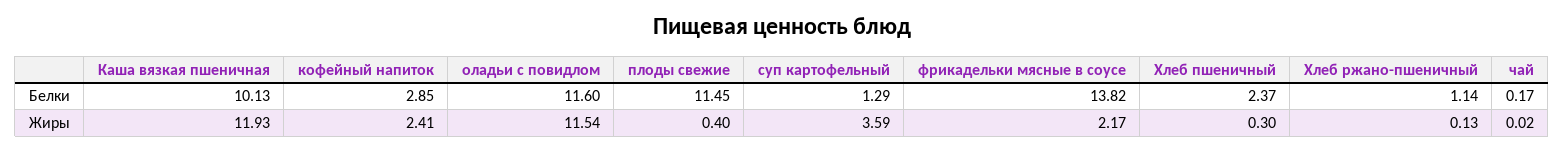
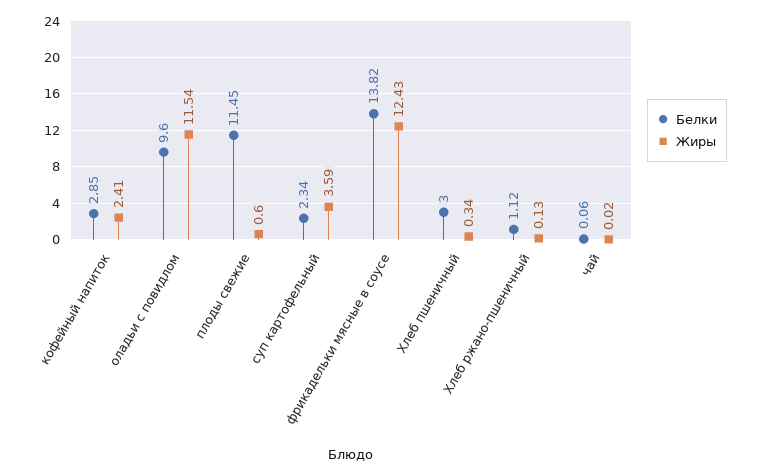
  {
    "Белки": {
-     "Каша вязкая пшеничная": 10.13,
      "кофейный напиток": 2.85,
-     "оладьи с повидлом": 11.6,
+     "оладьи с повидлом": 9.6,
      "плоды свежие": 11.45,
-     "суп картофельный": 1.29,
+     "суп картофельный": 2.34,
      "фрикадельки мясные в соусе": 13.82,
-     "Хлеб пшеничный": 2.37,
+     "Хлеб пшеничный": 3,
-     "Хлеб ржано-пшеничный": 1.14,
+     "Хлеб ржано-пшеничный": 1.12,
-     "чай": 0.17
+     "чай": 0.06
    },
    "Жиры": {
-     "Каша вязкая пшеничная": 11.93,
      "кофейный напиток": 2.41,
      "оладьи с повидлом": 11.54,
-     "плоды свежие": 0.4,
+     "плоды свежие": 0.6,
      "суп картофельный": 3.59,
-     "фрикадельки мясные в соусе": 2.17,
+     "фрикадельки мясные в соусе": 12.43,
-     "Хлеб пшеничный": 0.3,
+     "Хлеб пшеничный": 0.34,
      "Хлеб ржано-пшеничный": 0.13,
      "чай": 0.02
    }
  }

